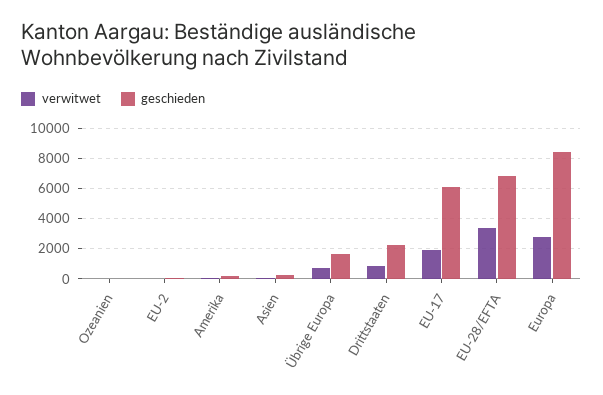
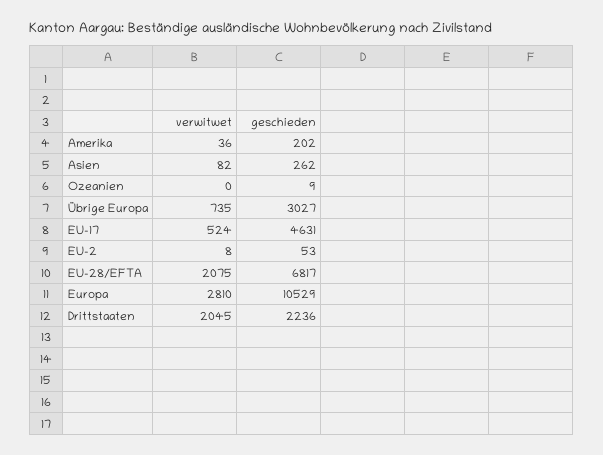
  {
    "verwitwet": {
      "Ozeanien": 0,
      "EU-2": 8,
      "Amerika": 36,
      "Asien": 82,
      "Übrige Europa": 735,
-     "Drittstaaten": 1000,
+     "Drittstaaten": 2045,
-     "EU-17": 2000,
+     "EU-17": 524,
-     "EU-28/EFTA": 3500,
+     "EU-28/EFTA": 2075,
      "Europa": 2810
    },
    "geschieden": {
      "Ozeanien": 9,
      "EU-2": 53,
      "Amerika": 202,
      "Asien": 262,
-     "Übrige Europa": 1500,
+     "Übrige Europa": 3027,
      "Drittstaaten": 2236,
-     "EU-17": 6000,
+     "EU-17": 4631,
      "EU-28/EFTA": 6817,
-     "Europa": 8500
+     "Europa": 10529
    }
  }

